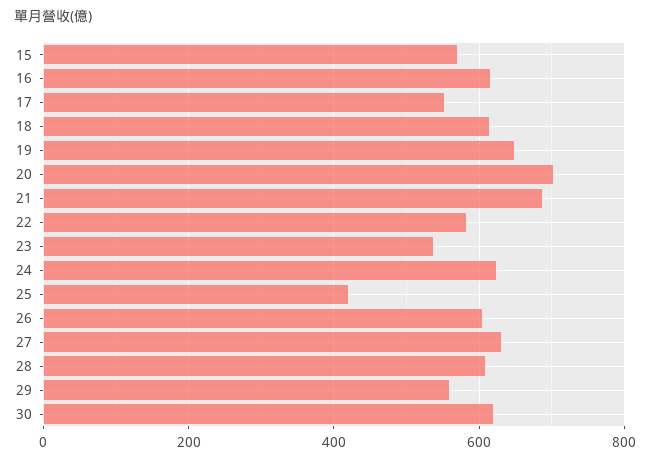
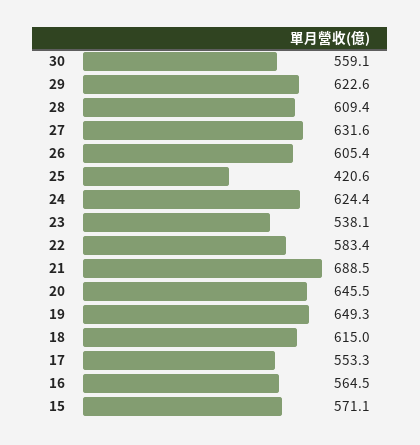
  {
    "15": 571.1,
-   "16": 620,
+   "16": 564.5,
    "17": 553.3,
    "18": 615,
    "19": 649.3,
-   "20": 700,
+   "20": 645.5,
    "21": 688.5,
    "22": 583.4,
    "23": 538.1,
    "24": 624.4,
    "25": 420.6,
    "26": 605.4,
    "27": 631.6,
    "28": 609.4,
-   "29": 560,
+   "29": 622.6,
-   "30": 620
+   "30": 559.1
  }

